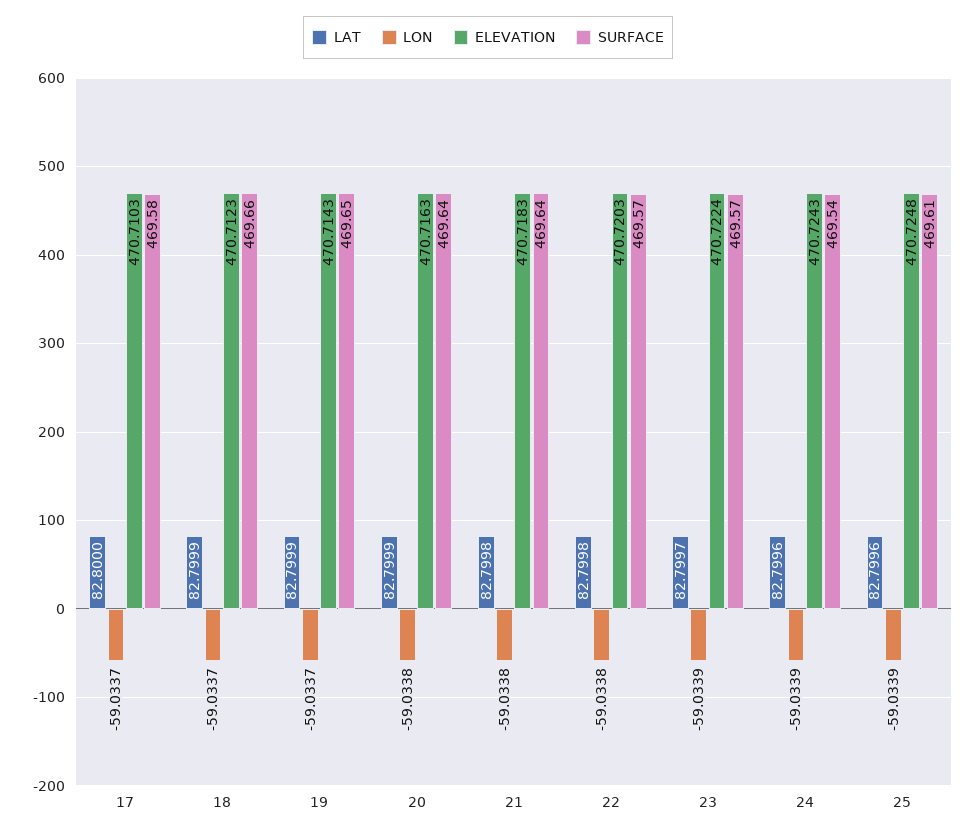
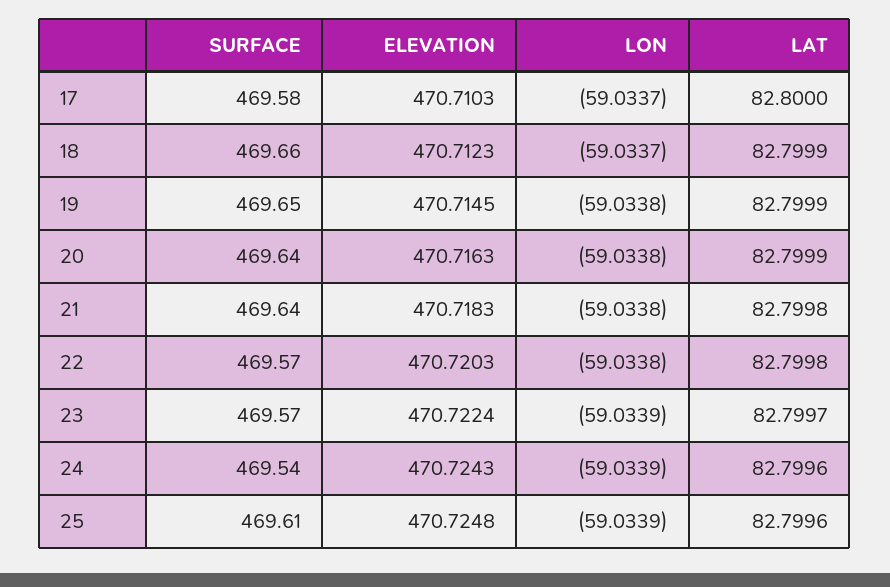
  {
    "LAT": {
      "17": 82.8,
      "18": 82.7999,
      "19": 82.7999,
      "20": 82.7999,
      "21": 82.7998,
      "22": 82.7998,
      "23": 82.7997,
      "24": 82.7996,
      "25": 82.7996
    },
    "LON": {
      "17": -59.0337,
      "18": -59.0337,
-     "19": -59.0337,
+     "19": -59.0338,
      "20": -59.0338,
      "21": -59.0338,
      "22": -59.0338,
      "23": -59.0339,
      "24": -59.0339,
      "25": -59.0339
    },
    "ELEVATION": {
      "17": 470.7103,
      "18": 470.7123,
-     "19": 470.7143,
+     "19": 470.7145,
      "20": 470.7163,
      "21": 470.7183,
      "22": 470.7203,
      "23": 470.7224,
      "24": 470.7243,
      "25": 470.7248
    },
    "SURFACE": {
      "17": 469.58,
      "18": 469.66,
      "19": 469.65,
      "20": 469.64,
      "21": 469.64,
      "22": 469.57,
      "23": 469.57,
      "24": 469.54,
      "25": 469.61
    }
  }

